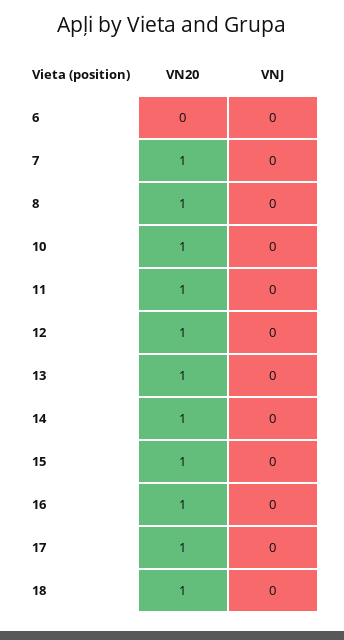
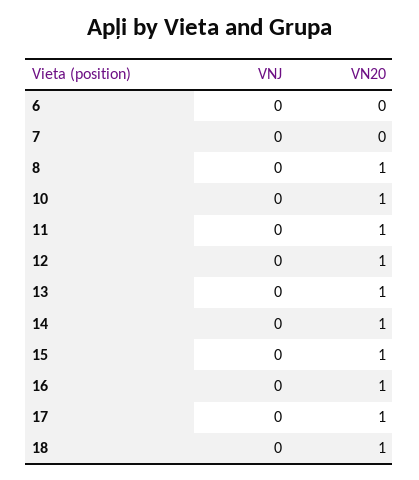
  {
    "VN20": {
      "6": 0,
-     "7": 1,
+     "7": 0,
      "8": 1,
      "10": 1,
      "11": 1,
      "12": 1,
      "13": 1,
      "14": 1,
      "15": 1,
      "16": 1,
      "17": 1,
      "18": 1
    },
    "VNJ": {
      "6": 0,
      "7": 0,
      "8": 0,
      "10": 0,
      "11": 0,
      "12": 0,
      "13": 0,
      "14": 0,
      "15": 0,
      "16": 0,
      "17": 0,
      "18": 0
    }
  }

